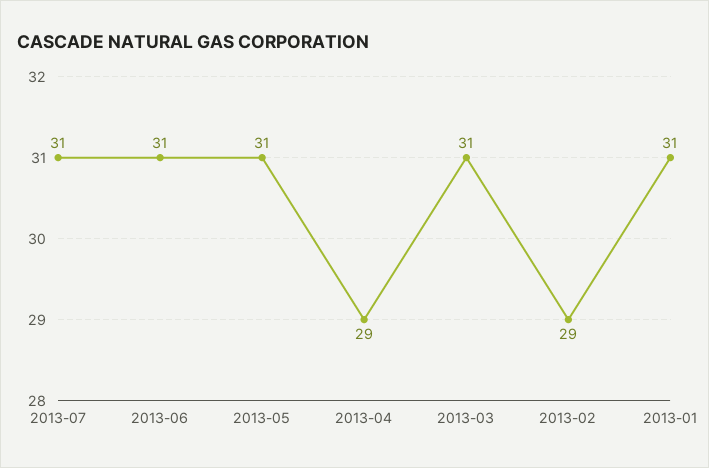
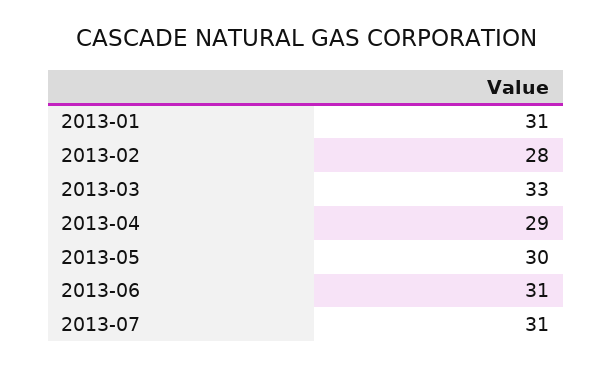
  {
    "2013-07": 31,
    "2013-06": 31,
-   "2013-05": 31,
+   "2013-05": 30,
    "2013-04": 29,
-   "2013-03": 31,
+   "2013-03": 33,
-   "2013-02": 29,
+   "2013-02": 28,
    "2013-01": 31
  }

